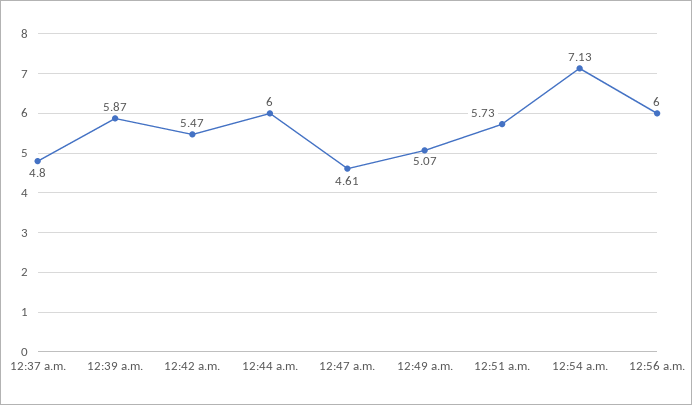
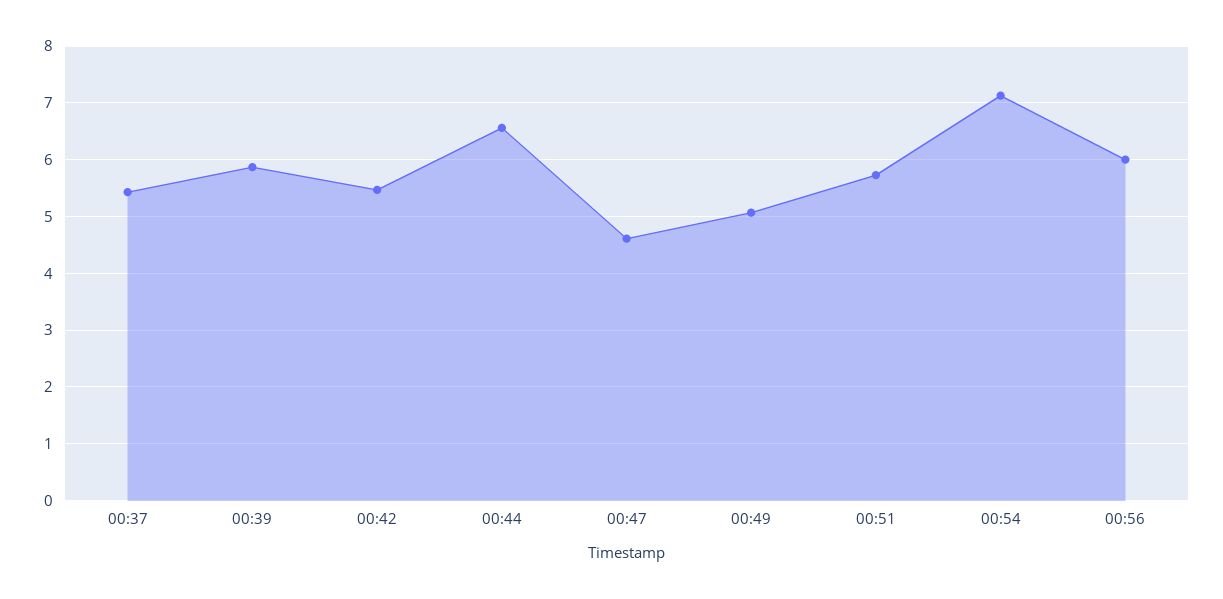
  {
-   "12:37 a.m.": 4.8,
+   "12:37 a.m.": 5.4,
    "12:39 a.m.": 5.87,
    "12:42 a.m.": 5.47,
-   "12:44 a.m.": 6,
+   "12:44 a.m.": 6.6,
    "12:47 a.m.": 4.61,
    "12:49 a.m.": 5.07,
    "12:51 a.m.": 5.73,
    "12:54 a.m.": 7.13,
    "12:56 a.m.": 6
  }

